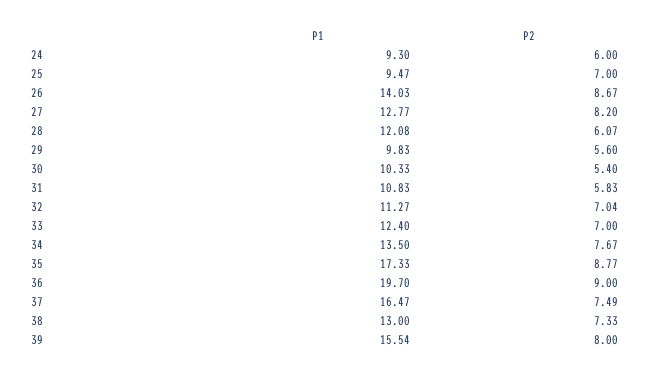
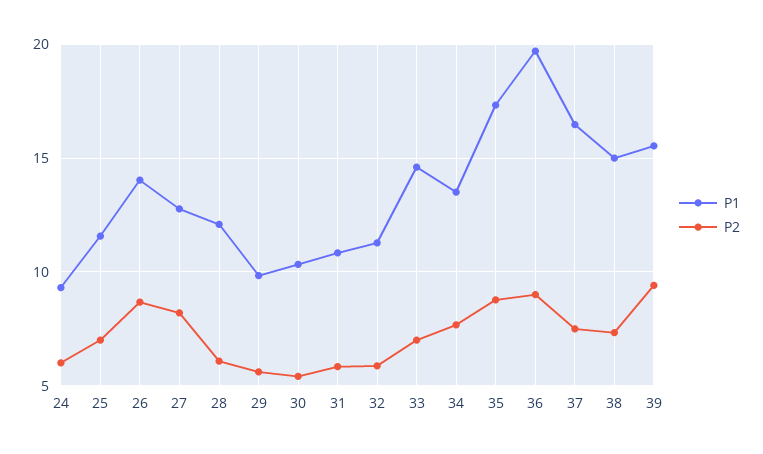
  {
    "P1": {
      "24": 9.3,
-     "25": 9.47,
+     "25": 11.5,
      "26": 14.03,
      "27": 12.77,
      "28": 12.08,
      "29": 9.83,
      "30": 10.33,
      "31": 10.83,
      "32": 11.27,
-     "33": 12.4,
+     "33": 14.5,
      "34": 13.5,
      "35": 17.33,
      "36": 19.7,
      "37": 16.47,
-     "38": 13,
+     "38": 15,
      "39": 15.54
    },
    "P2": {
      "24": 6,
      "25": 7,
      "26": 8.67,
      "27": 8.2,
      "28": 6.07,
      "29": 5.6,
      "30": 5.4,
      "31": 5.83,
-     "32": 7.04,
+     "32": 6,
      "33": 7,
      "34": 7.67,
      "35": 8.77,
      "36": 9,
      "37": 7.49,
      "38": 7.33,
-     "39": 8
+     "39": 9.5
    }
  }

